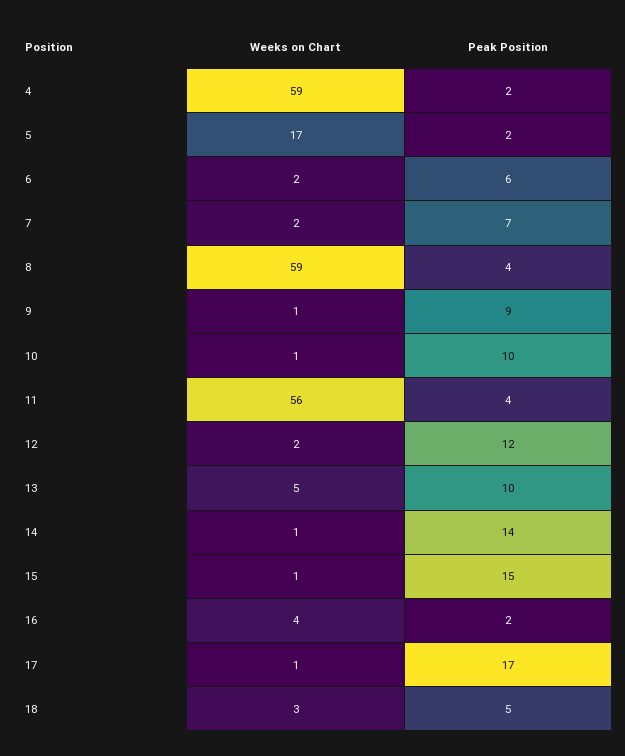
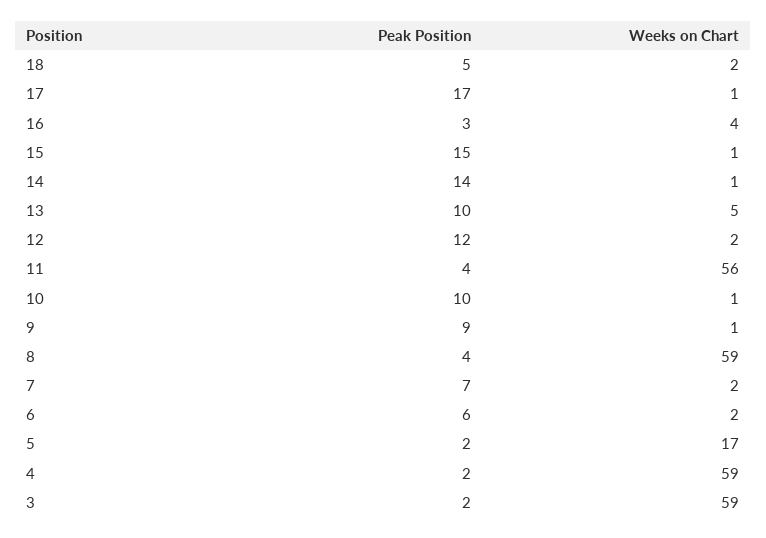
  {
    "Weeks on Chart": {
      "4": 59,
      "5": 17,
      "6": 2,
      "7": 2,
      "8": 59,
      "9": 1,
      "10": 1,
      "11": 56,
      "12": 2,
      "13": 5,
      "14": 1,
      "15": 1,
      "16": 4,
      "17": 1,
-     "18": 3
+     "18": 2,
+     "3": 59
    },
    "Peak Position": {
      "4": 2,
      "5": 2,
      "6": 6,
      "7": 7,
      "8": 4,
      "9": 9,
      "10": 10,
      "11": 4,
      "12": 12,
      "13": 10,
      "14": 14,
      "15": 15,
-     "16": 2,
+     "16": 3,
      "17": 17,
-     "18": 5
+     "18": 5,
+     "3": 2
    }
  }

